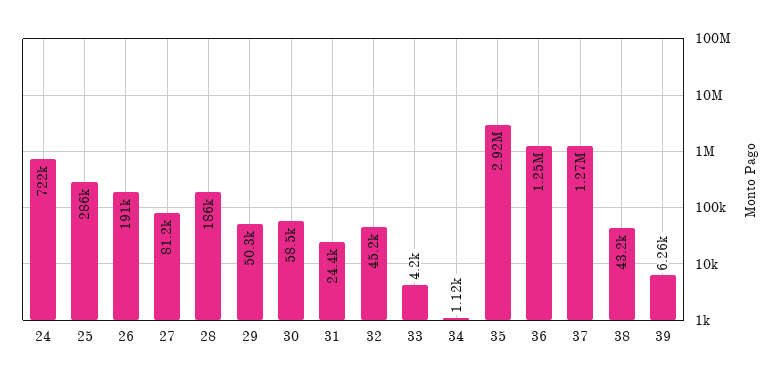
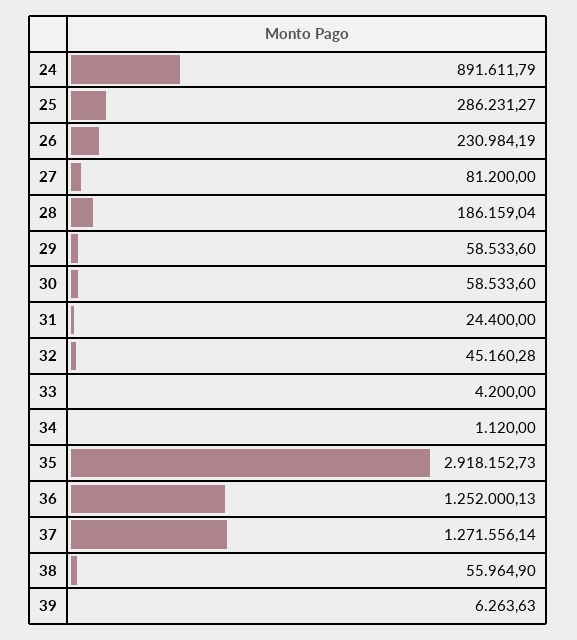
  {
-   "24": 722000,
+   "24": 891611.79,
    "25": 286231.27,
-   "26": 191000,
+   "26": 230984.19,
    "27": 81200,
    "28": 186159.04,
-   "29": 50300,
+   "29": 58533.6,
    "30": 58533.6,
    "31": 24400,
    "32": 45160.28,
    "33": 4200,
    "34": 1120,
    "35": 2918152.73,
    "36": 1252000.13,
    "37": 1271556.14,
-   "38": 43200,
+   "38": 55964.9,
    "39": 6263.63
  }

